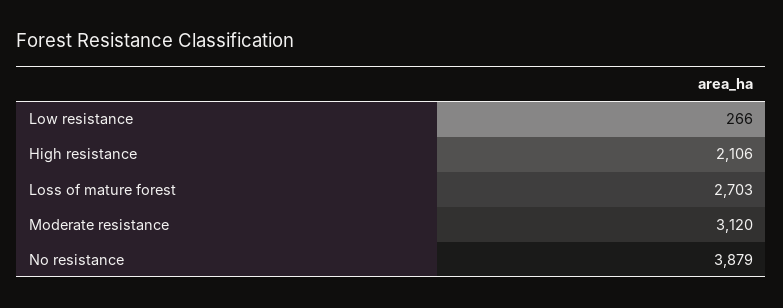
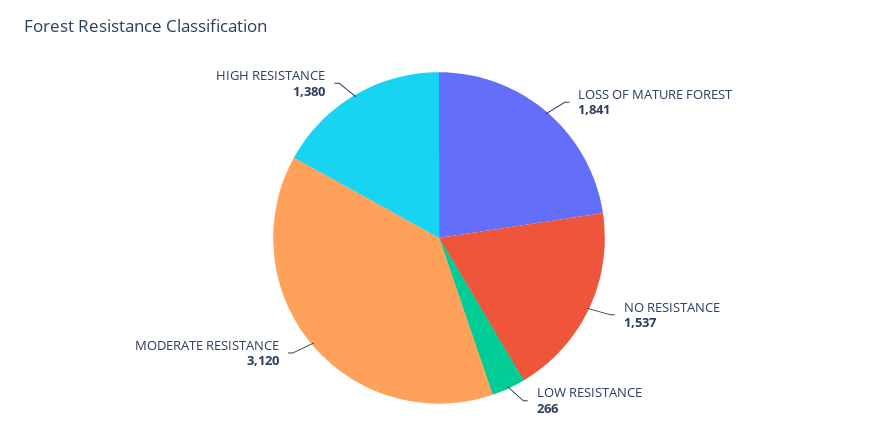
  {
    "Low resistance": 266,
-   "High resistance": 2106,
+   "High resistance": 1380,
-   "Loss of mature forest": 2703,
+   "Loss of mature forest": 1841,
    "Moderate resistance": 3120,
-   "No resistance": 3879
+   "No resistance": 1537
  }

